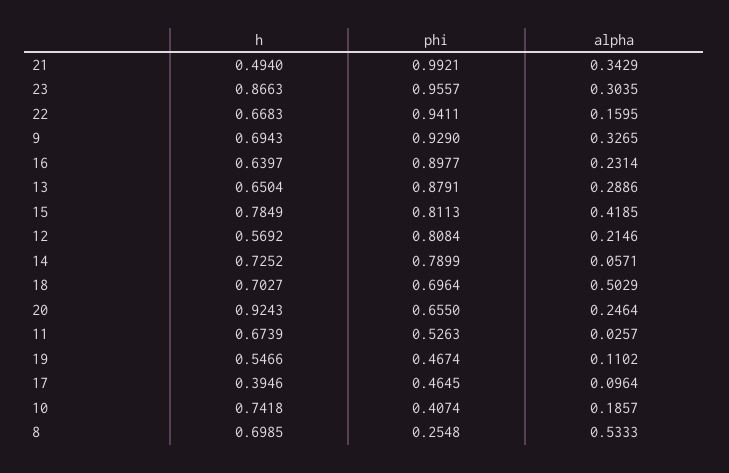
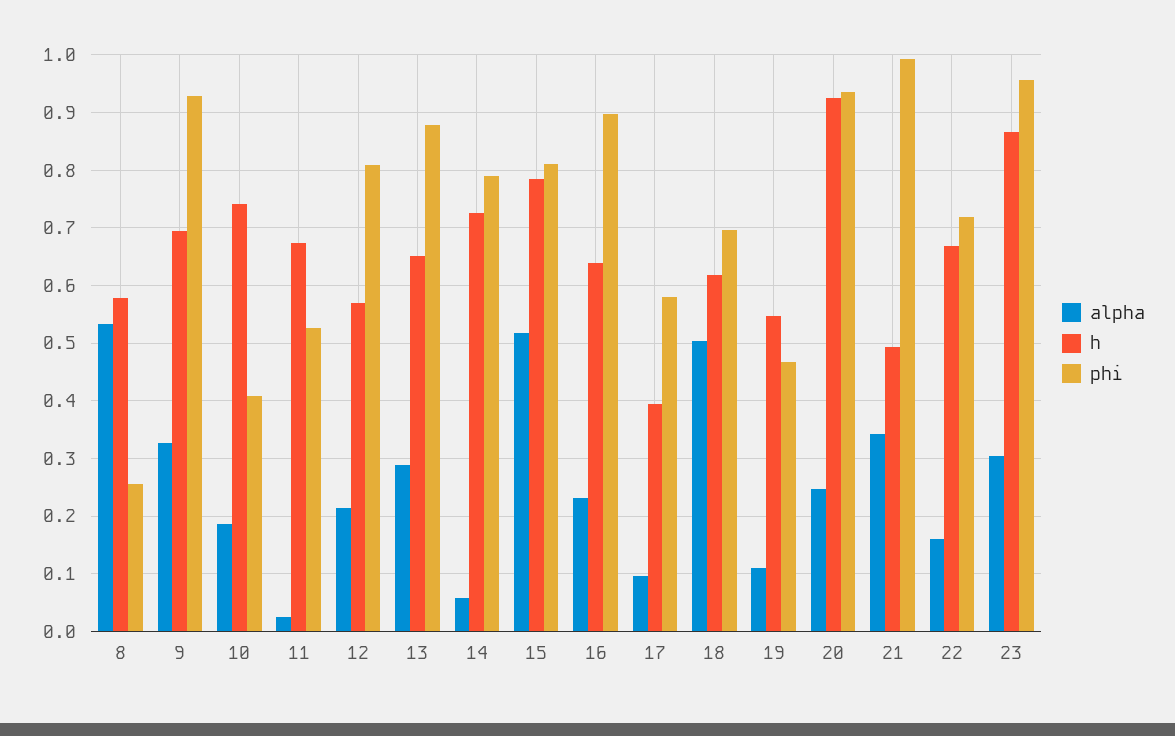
  {
    "h": {
      "21": 0.494,
      "23": 0.8663,
      "22": 0.6683,
      "9": 0.6943,
      "16": 0.6397,
      "13": 0.6504,
      "15": 0.7849,
      "12": 0.5692,
      "14": 0.7252,
-     "18": 0.7027,
+     "18": 0.62,
      "20": 0.9243,
      "11": 0.6739,
      "19": 0.5466,
      "17": 0.3946,
      "10": 0.7418,
-     "8": 0.6985
+     "8": 0.58
    },
    "phi": {
      "21": 0.9921,
      "23": 0.9557,
-     "22": 0.9411,
+     "22": 0.72,
      "9": 0.929,
      "16": 0.8977,
      "13": 0.8791,
      "15": 0.8113,
      "12": 0.8084,
      "14": 0.7899,
      "18": 0.6964,
-     "20": 0.655,
+     "20": 0.94,
      "11": 0.5263,
      "19": 0.4674,
-     "17": 0.4645,
+     "17": 0.58,
      "10": 0.4074,
      "8": 0.2548
    },
    "alpha": {
      "21": 0.3429,
      "23": 0.3035,
      "22": 0.1595,
      "9": 0.3265,
      "16": 0.2314,
      "13": 0.2886,
-     "15": 0.4185,
+     "15": 0.52,
      "12": 0.2146,
      "14": 0.0571,
      "18": 0.5029,
      "20": 0.2464,
      "11": 0.0257,
      "19": 0.1102,
      "17": 0.0964,
      "10": 0.1857,
      "8": 0.5333
    }
  }

